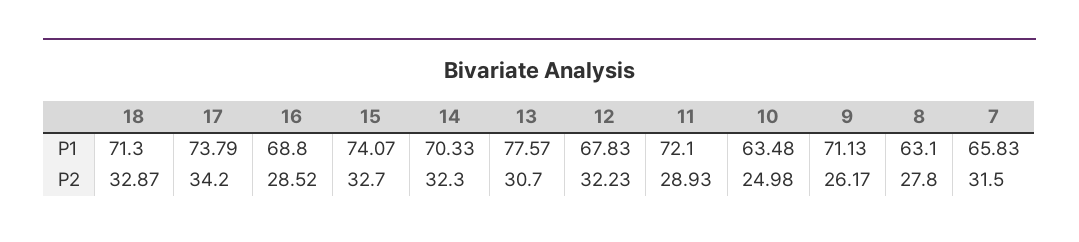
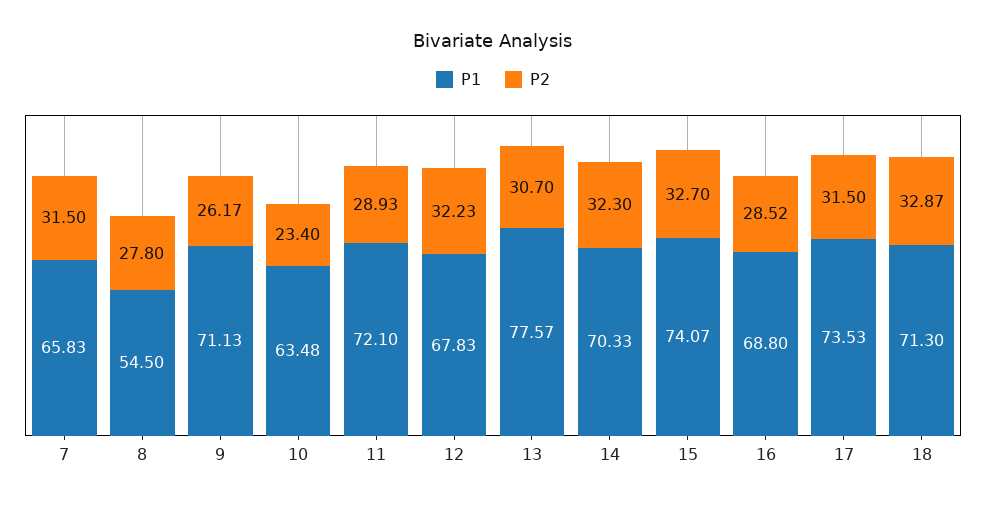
  {
    "P1": {
      "18": 71.3,
-     "17": 73.79,
+     "17": 73.53,
      "16": 68.8,
      "15": 74.07,
      "14": 70.33,
      "13": 77.57,
      "12": 67.83,
      "11": 72.1,
      "10": 63.48,
      "9": 71.13,
-     "8": 63.1,
+     "8": 54.5,
      "7": 65.83
    },
    "P2": {
      "18": 32.87,
-     "17": 34.2,
+     "17": 31.5,
      "16": 28.52,
      "15": 32.7,
      "14": 32.3,
      "13": 30.7,
      "12": 32.23,
      "11": 28.93,
-     "10": 24.98,
+     "10": 23.4,
      "9": 26.17,
      "8": 27.8,
      "7": 31.5
    }
  }

